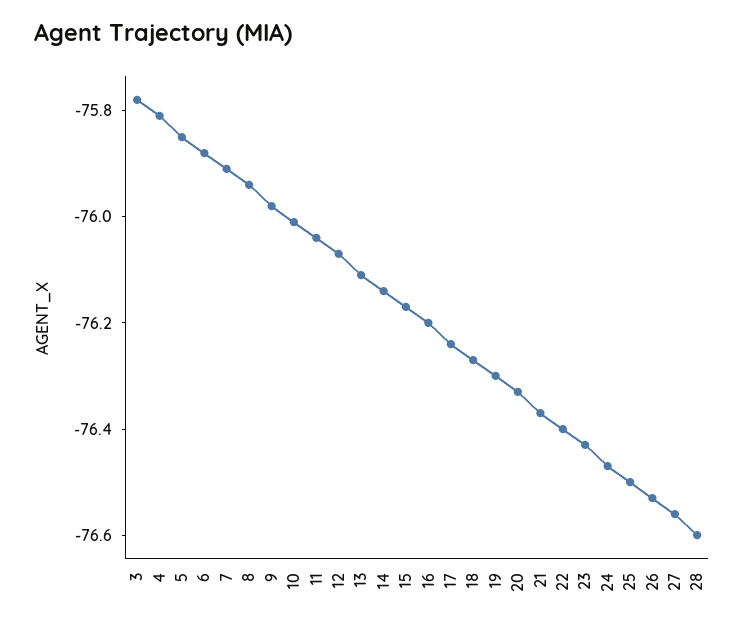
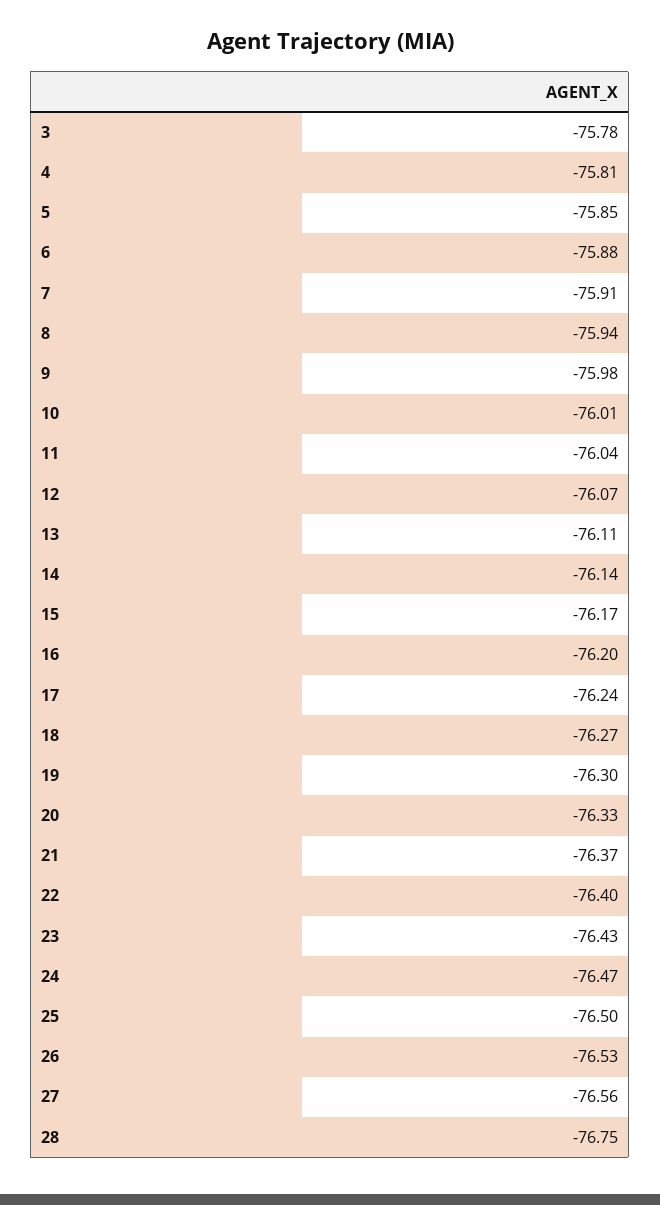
  {
    "3": -75.78,
    "4": -75.81,
    "5": -75.85,
    "6": -75.88,
    "7": -75.91,
    "8": -75.94,
    "9": -75.98,
    "10": -76.01,
    "11": -76.04,
    "12": -76.07,
    "13": -76.11,
    "14": -76.14,
    "15": -76.17,
    "16": -76.2,
    "17": -76.24,
    "18": -76.27,
    "19": -76.3,
    "20": -76.33,
    "21": -76.37,
    "22": -76.4,
    "23": -76.43,
    "24": -76.47,
    "25": -76.5,
    "26": -76.53,
    "27": -76.56,
-   "28": -76.6
+   "28": -76.75
  }

